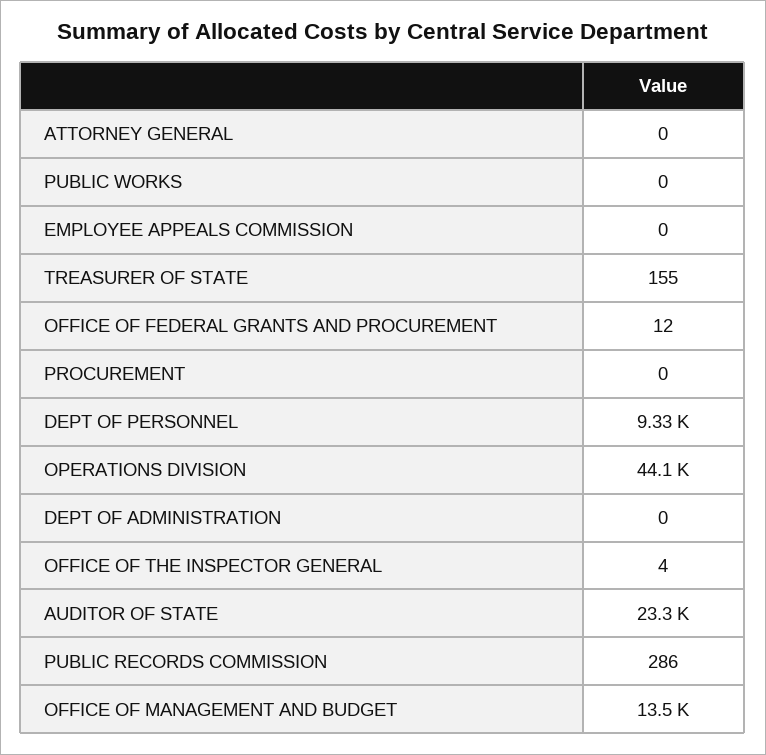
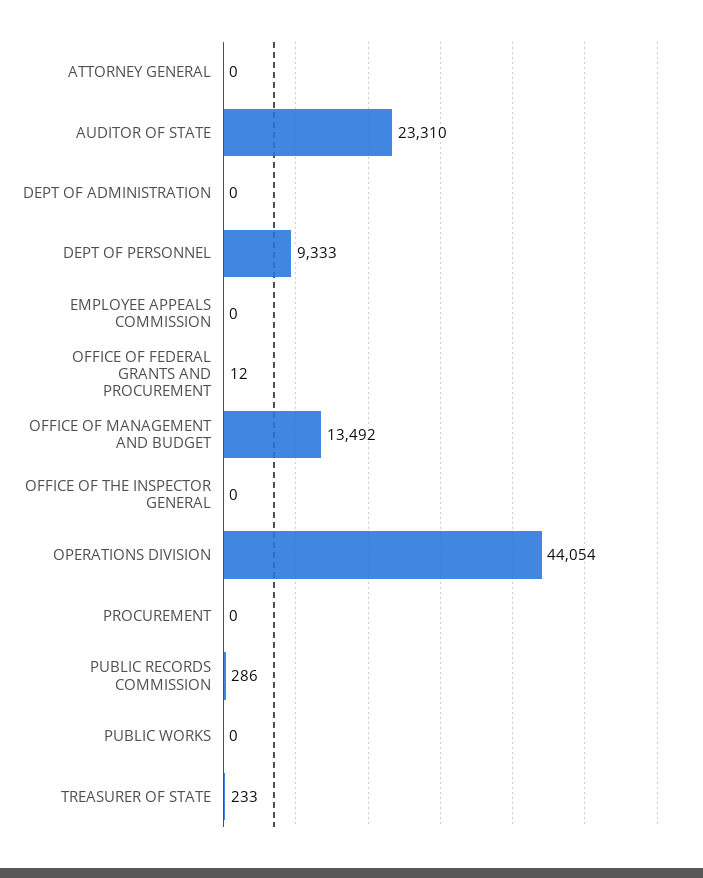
  {
    "ATTORNEY GENERAL": 0,
    "PUBLIC WORKS": 0,
    "EMPLOYEE APPEALS COMMISSION": 0,
-   "TREASURER OF STATE": 155,
+   "TREASURER OF STATE": 233,
    "OFFICE OF FEDERAL GRANTS AND PROCUREMENT": 12,
    "PROCUREMENT": 0,
    "DEPT OF PERSONNEL": 9333,
    "OPERATIONS DIVISION": 44054,
    "DEPT OF ADMINISTRATION": 0,
-   "OFFICE OF THE INSPECTOR GENERAL": 4,
+   "OFFICE OF THE INSPECTOR GENERAL": 0,
    "AUDITOR OF STATE": 23310,
    "PUBLIC RECORDS COMMISSION": 286,
    "OFFICE OF MANAGEMENT AND BUDGET": 13492
  }

